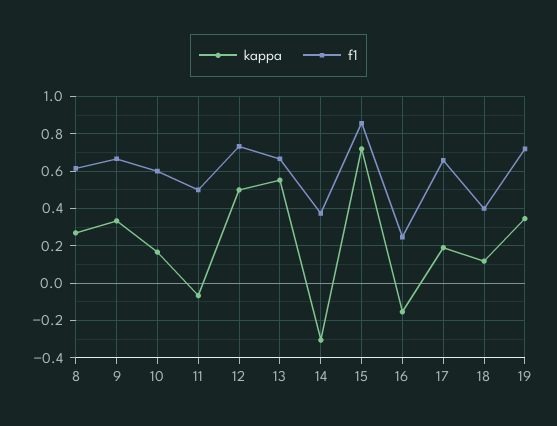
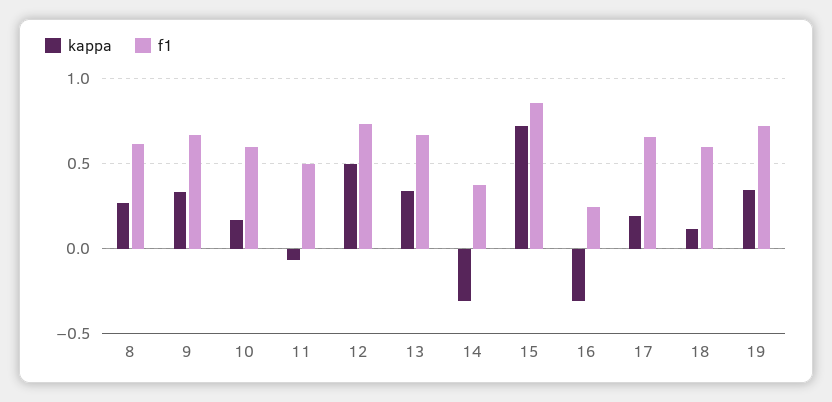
  {
    "kappa": {
      "8": 0.25,
      "9": 0.35,
      "10": 0.15,
      "11": -0.05,
      "12": 0.5,
-     "13": 0.55,
+     "13": 0.35,
      "14": -0.3,
      "15": 0.7,
-     "16": -0.15,
+     "16": -0.3,
      "17": 0.2,
      "18": 0.1,
      "19": 0.35
    },
    "f1": {
      "8": 0.6,
      "9": 0.65,
      "10": 0.6,
      "11": 0.5,
      "12": 0.75,
      "13": 0.65,
      "14": 0.35,
      "15": 0.85,
      "16": 0.25,
      "17": 0.65,
-     "18": 0.4,
+     "18": 0.6,
      "19": 0.7
    }
  }

